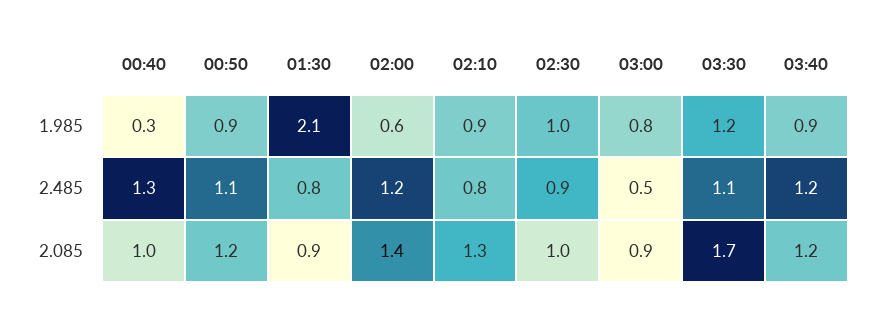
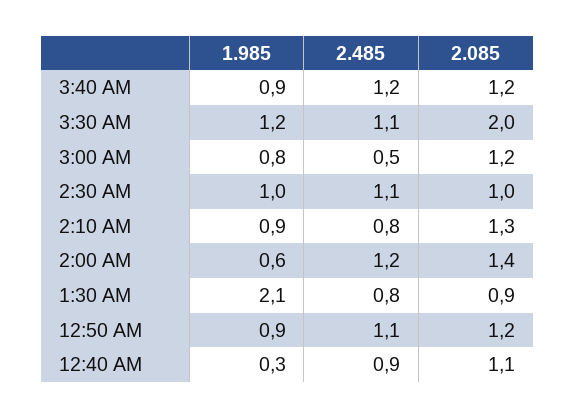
  {
    "00:40": {
      "1.985": 0.3,
-     "2.485": 1.3,
+     "2.485": 0.9,
-     "2.085": 1
+     "2.085": 1.1
    },
    "00:50": {
      "1.985": 0.9,
      "2.485": 1.1,
      "2.085": 1.2
    },
    "01:30": {
      "1.985": 2.1,
      "2.485": 0.8,
      "2.085": 0.9
    },
    "02:00": {
      "1.985": 0.6,
      "2.485": 1.2,
      "2.085": 1.4
    },
    "02:10": {
      "1.985": 0.9,
      "2.485": 0.8,
      "2.085": 1.3
    },
    "02:30": {
      "1.985": 1,
-     "2.485": 0.9,
+     "2.485": 1.1,
      "2.085": 1
    },
    "03:00": {
      "1.985": 0.8,
      "2.485": 0.5,
-     "2.085": 0.9
+     "2.085": 1.2
    },
    "03:30": {
      "1.985": 1.2,
      "2.485": 1.1,
-     "2.085": 1.7
+     "2.085": 2
    },
    "03:40": {
      "1.985": 0.9,
      "2.485": 1.2,
      "2.085": 1.2
    }
  }

